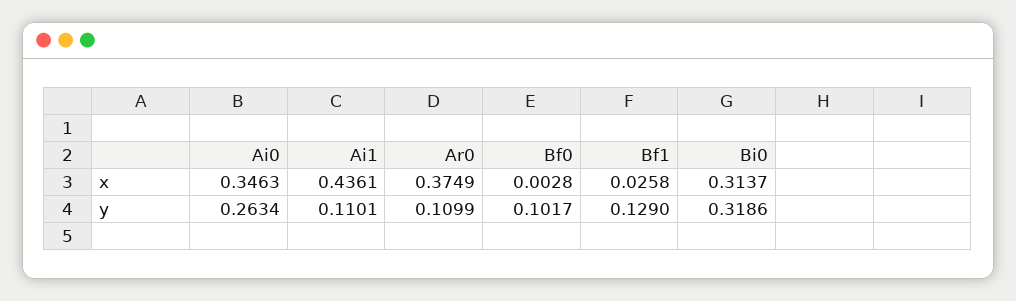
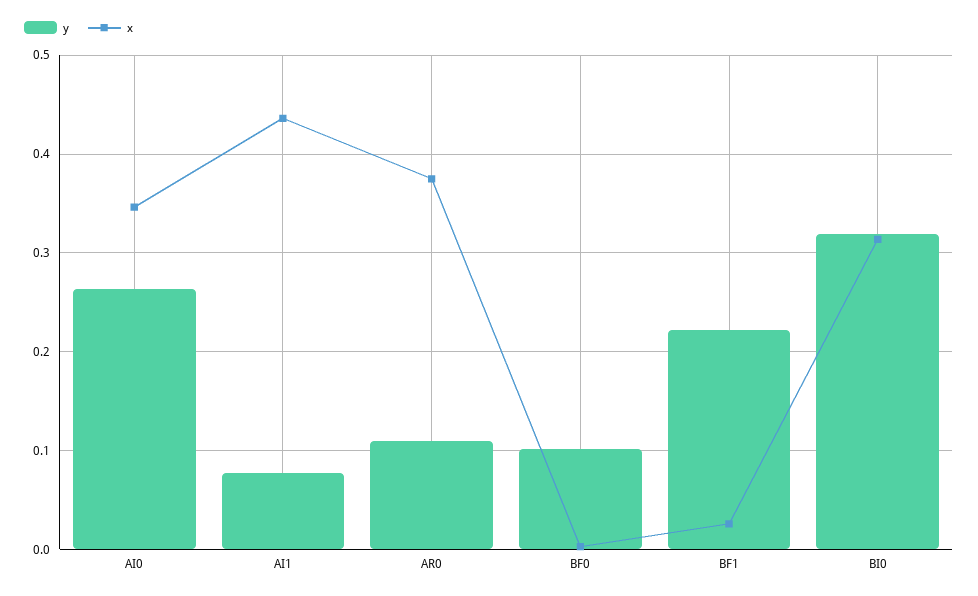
  {
    "x": {
      "Ai0": 0.3463,
      "Ai1": 0.4361,
      "Ar0": 0.3749,
      "Bf0": 0.0028,
      "Bf1": 0.0258,
      "Bi0": 0.3137
    },
    "y": {
      "Ai0": 0.2634,
-     "Ai1": 0.1101,
+     "Ai1": 0.08,
      "Ar0": 0.1099,
      "Bf0": 0.1017,
-     "Bf1": 0.129,
+     "Bf1": 0.22,
      "Bi0": 0.3186
    }
  }

